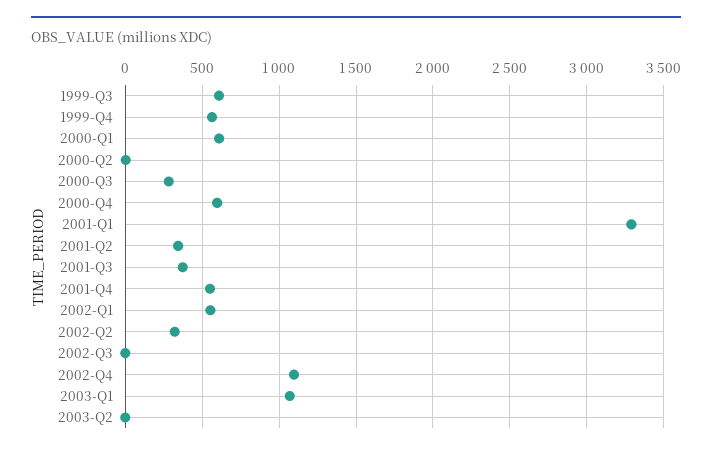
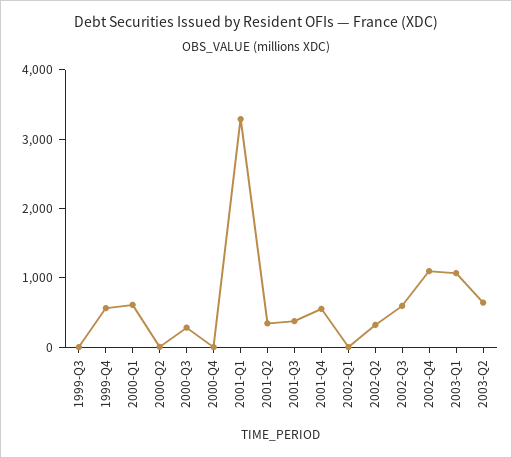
  {
-   "1999-Q3": 600,
+   "1999-Q3": 0,
    "1999-Q4": 550,
    "2000-Q1": 600,
    "2000-Q2": 0,
    "2000-Q3": 300,
-   "2000-Q4": 600,
+   "2000-Q4": 0,
    "2001-Q1": 3300,
    "2001-Q2": 350,
    "2001-Q3": 350,
    "2001-Q4": 550,
-   "2002-Q1": 550,
+   "2002-Q1": 0,
    "2002-Q2": 300,
-   "2002-Q3": 0,
+   "2002-Q3": 600,
    "2002-Q4": 1100,
    "2003-Q1": 1050,
-   "2003-Q2": 0
+   "2003-Q2": 600
  }

